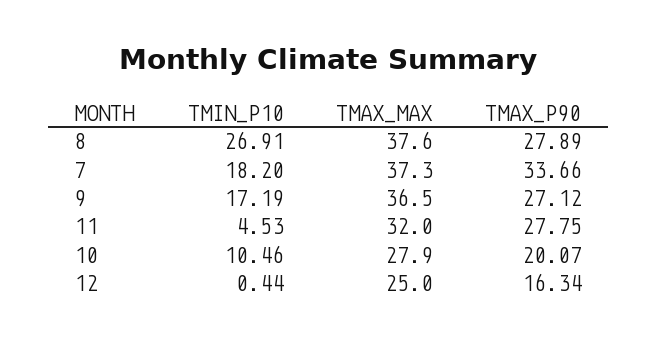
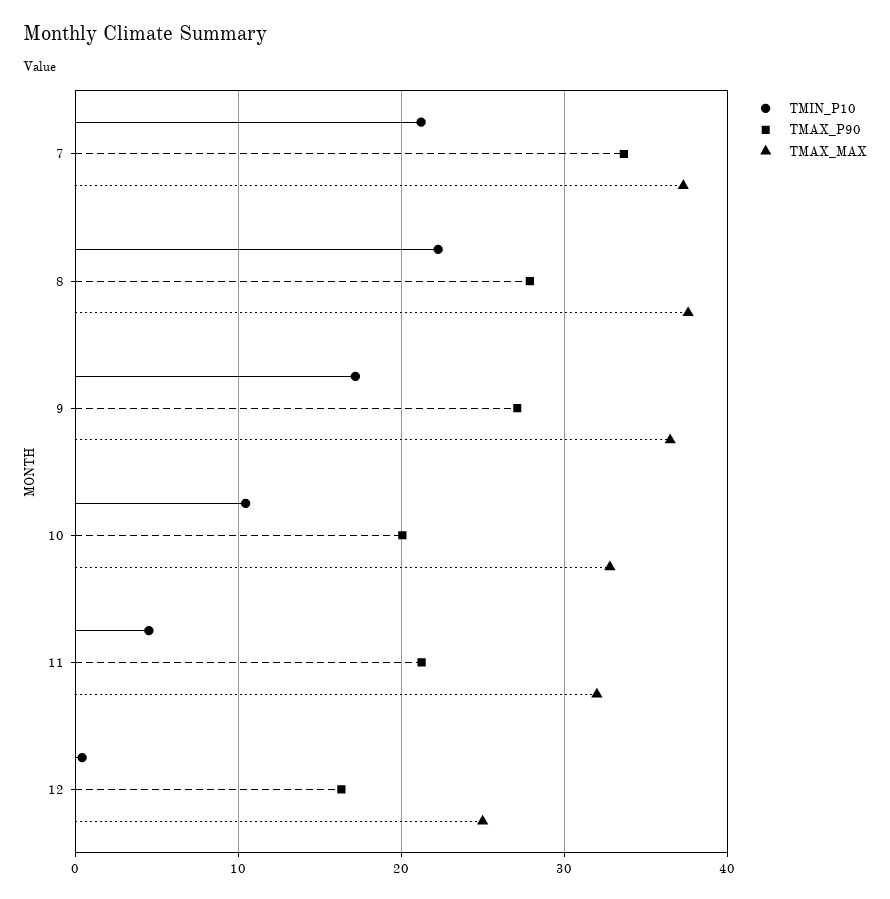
  {
    "TMIN_P10": {
-     "8": 26.91,
+     "8": 22,
-     "7": 18.2,
+     "7": 21,
      "9": 17.19,
      "11": 4.53,
      "10": 10.46,
      "12": 0.44
    },
    "TMAX_MAX": {
      "8": 37.6,
      "7": 37.3,
      "9": 36.5,
      "11": 32,
-     "10": 27.9,
+     "10": 33,
      "12": 25
    },
    "TMAX_P90": {
      "8": 27.89,
      "7": 33.66,
      "9": 27.12,
-     "11": 27.75,
+     "11": 21,
      "10": 20.07,
      "12": 16.34
    }
  }

